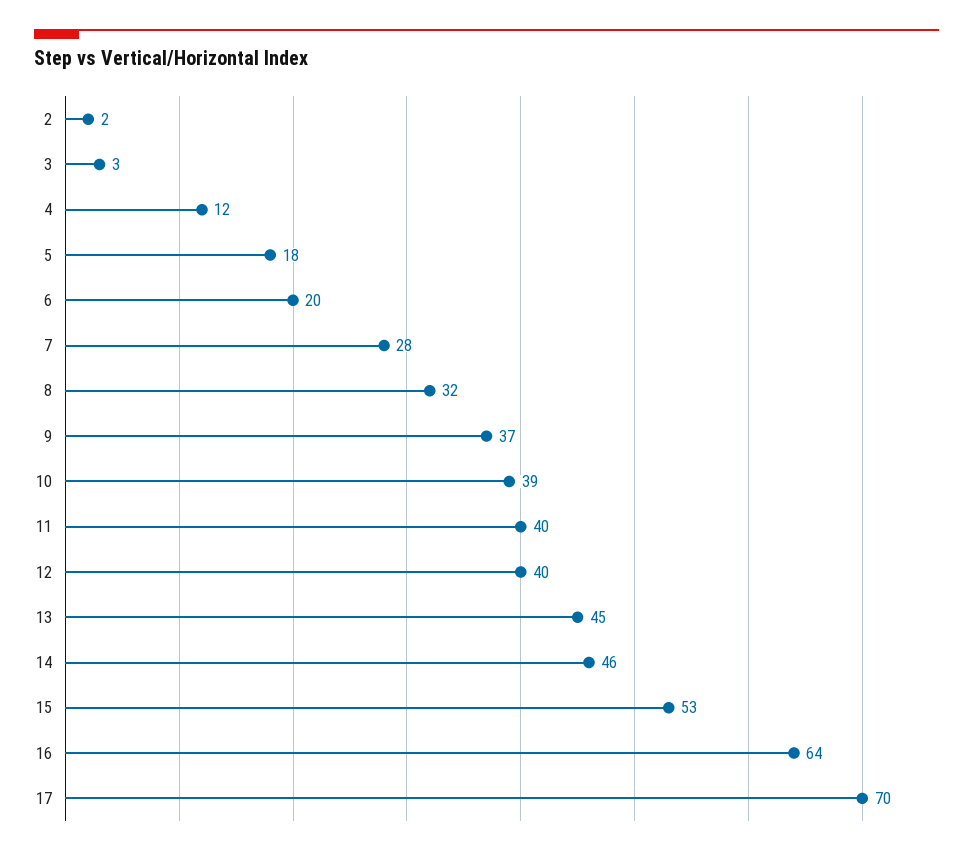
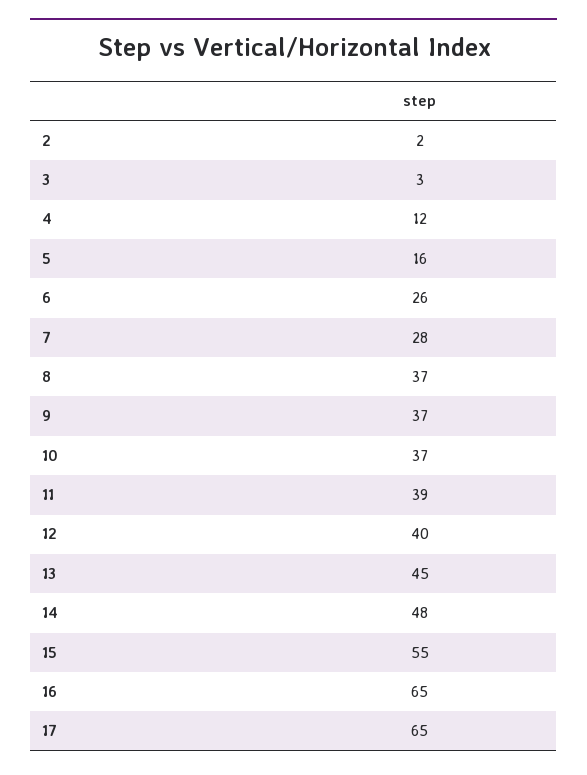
  {
    "2": 2,
    "3": 3,
    "4": 12,
-   "5": 18,
+   "5": 16,
-   "6": 20,
+   "6": 26,
    "7": 28,
-   "8": 32,
+   "8": 37,
    "9": 37,
-   "10": 39,
+   "10": 37,
-   "11": 40,
+   "11": 39,
    "12": 40,
    "13": 45,
-   "14": 46,
+   "14": 48,
-   "15": 53,
+   "15": 55,
-   "16": 64,
+   "16": 65,
-   "17": 70
+   "17": 65
  }

